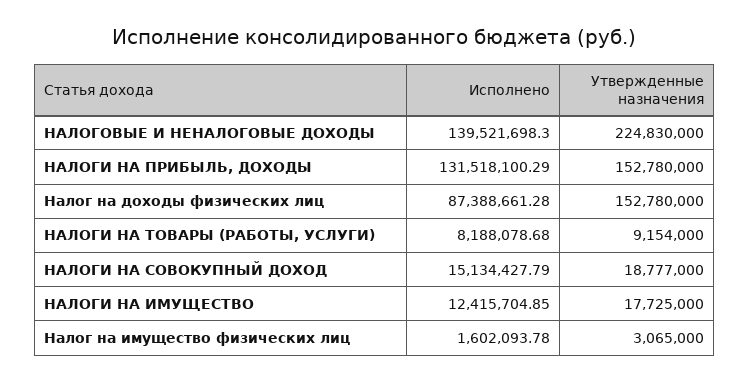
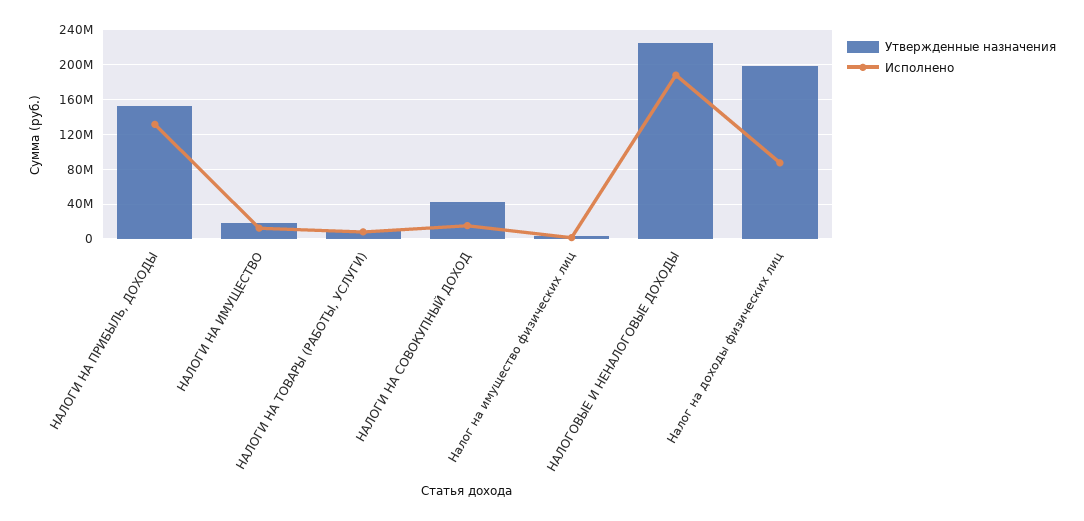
  {
    "Исполнено": {
-     "НАЛОГОВЫЕ И НЕНАЛОГОВЫЕ ДОХОДЫ": 139521698.3,
+     "НАЛОГОВЫЕ И НЕНАЛОГОВЫЕ ДОХОДЫ": 190000000,
      "НАЛОГИ НА ПРИБЫЛЬ, ДОХОДЫ": 131518100.29,
      "Налог на доходы физических лиц": 87388661.28,
      "НАЛОГИ НА ТОВАРЫ (РАБОТЫ, УСЛУГИ)": 8188078.68,
      "НАЛОГИ НА СОВОКУПНЫЙ ДОХОД": 15134427.79,
      "НАЛОГИ НА ИМУЩЕСТВО": 12415704.85,
      "Налог на имущество физических лиц": 1602093.78
    },
    "Утвержденные назначения": {
      "НАЛОГОВЫЕ И НЕНАЛОГОВЫЕ ДОХОДЫ": 224830000,
      "НАЛОГИ НА ПРИБЫЛЬ, ДОХОДЫ": 152780000,
-     "Налог на доходы физических лиц": 152780000,
+     "Налог на доходы физических лиц": 200000000,
      "НАЛОГИ НА ТОВАРЫ (РАБОТЫ, УСЛУГИ)": 9154000,
-     "НАЛОГИ НА СОВОКУПНЫЙ ДОХОД": 18777000,
+     "НАЛОГИ НА СОВОКУПНЫЙ ДОХОД": 40000000,
      "НАЛОГИ НА ИМУЩЕСТВО": 17725000,
      "Налог на имущество физических лиц": 3065000
    }
  }

